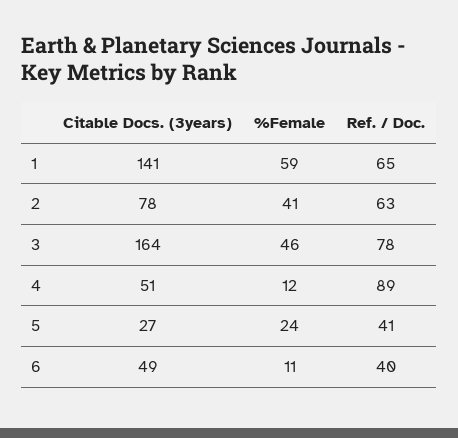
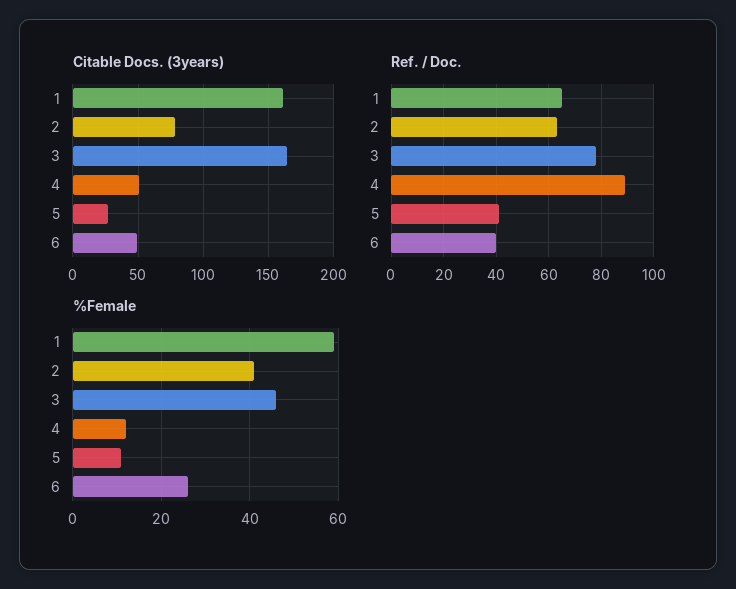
  {
    "Citable Docs. (3years)": {
-     "1": 141,
+     "1": 160,
      "2": 78,
      "3": 164,
      "4": 51,
      "5": 27,
      "6": 49
    },
    "%Female": {
      "1": 59,
      "2": 41,
      "3": 46,
      "4": 12,
-     "5": 24,
+     "5": 10,
-     "6": 11
+     "6": 25
    },
    "Ref. / Doc.": {
      "1": 65,
      "2": 63,
      "3": 78,
      "4": 89,
      "5": 41,
      "6": 40
    }
  }

